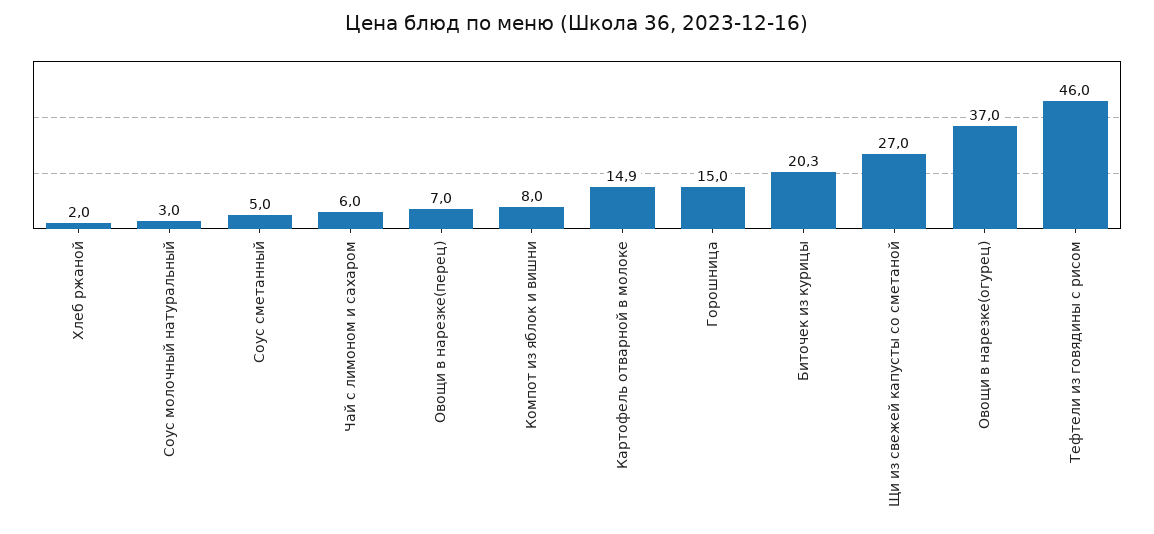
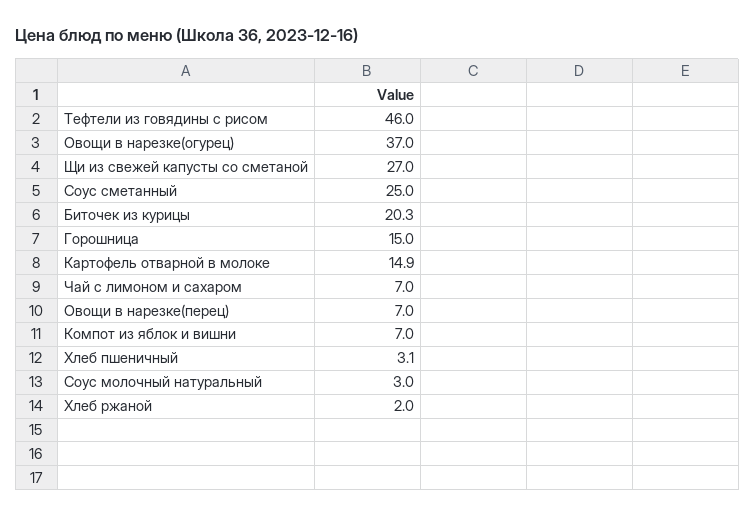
  {
    "Хлеб ржаной": 2,
    "Соус молочный натуральный": 3,
-   "Соус сметанный": 5,
+   "Соус сметанный": 25,
-   "Чай с лимоном и сахаром": 6,
+   "Чай с лимоном и сахаром": 7,
    "Овощи в нарезке(перец)": 7,
-   "Компот из яблок и вишни": 8,
+   "Компот из яблок и вишни": 7,
    "Картофель отварной в молоке": 14.9,
    "Горошница": 15,
    "Биточек из курицы": 20.3,
    "Щи из свежей капусты со сметаной": 27,
    "Овощи в нарезке(огурец)": 37,
-   "Тефтели из говядины с рисом": 46
+   "Тефтели из говядины с рисом": 46,
+   "Хлеб пшеничный": 3.1
  }

